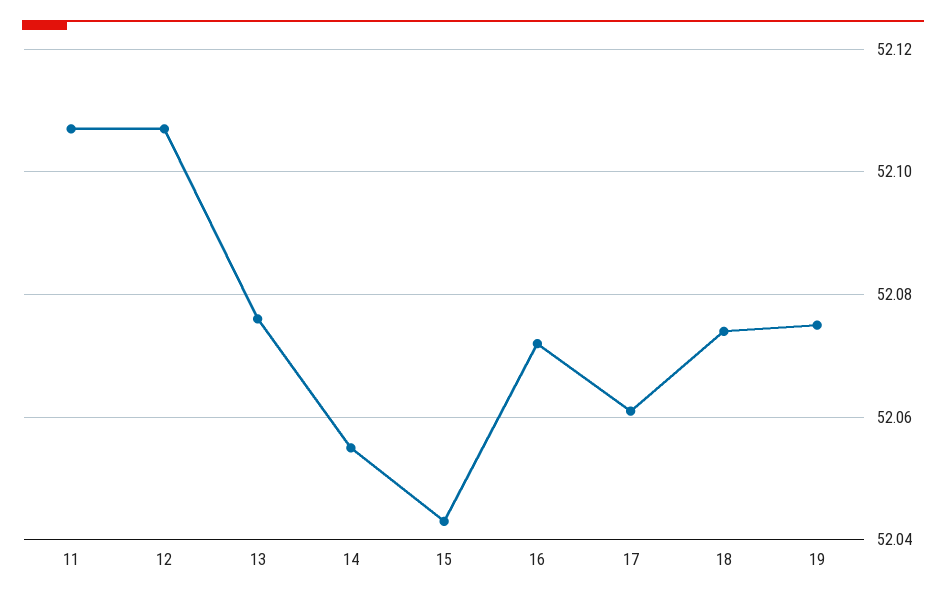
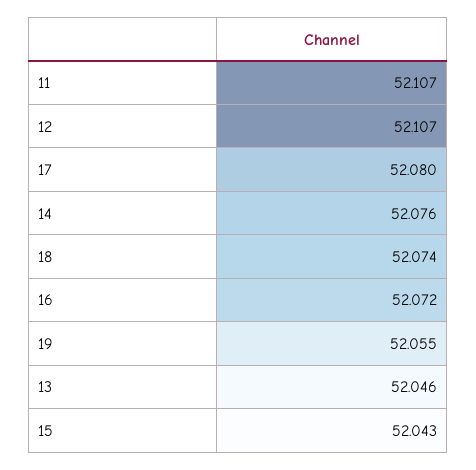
  {
    "11": 52.107,
    "12": 52.107,
-   "13": 52.075,
+   "13": 52.046,
-   "14": 52.055,
+   "14": 52.076,
    "15": 52.043,
    "16": 52.072,
-   "17": 52.06,
+   "17": 52.08,
    "18": 52.074,
-   "19": 52.075
+   "19": 52.055
  }

